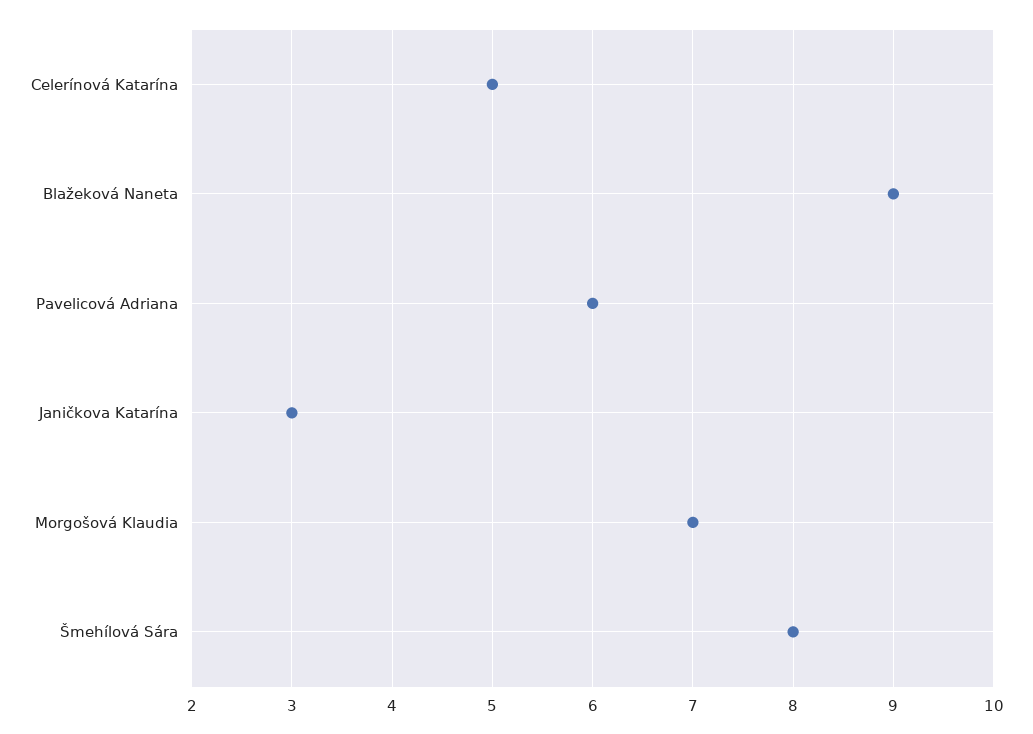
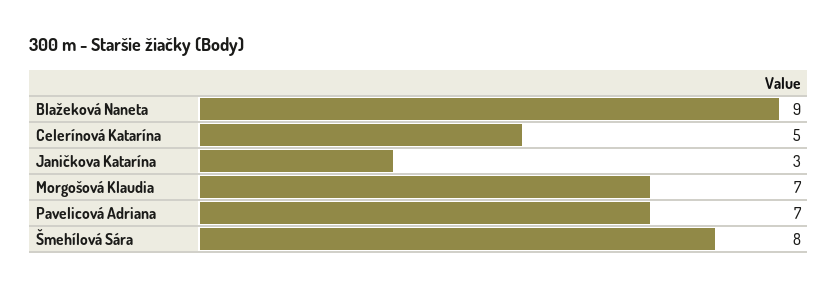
  {
    "Celerínová Katarína": 5,
    "Blažeková Naneta": 9,
-   "Pavelicová Adriana": 6,
+   "Pavelicová Adriana": 7,
    "Janičkova Katarína": 3,
    "Morgošová Klaudia": 7,
    "Šmehílová Sára": 8
  }

